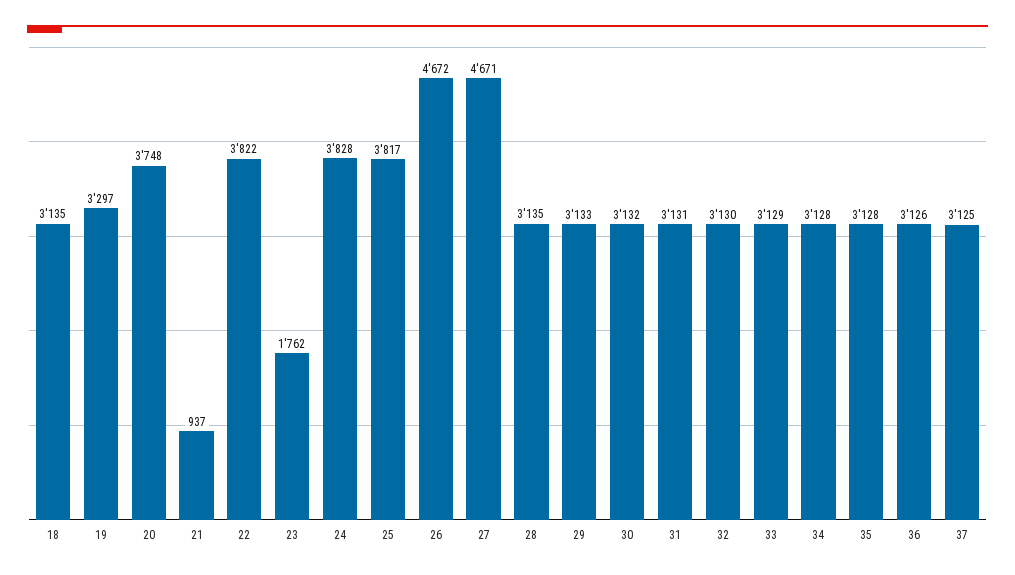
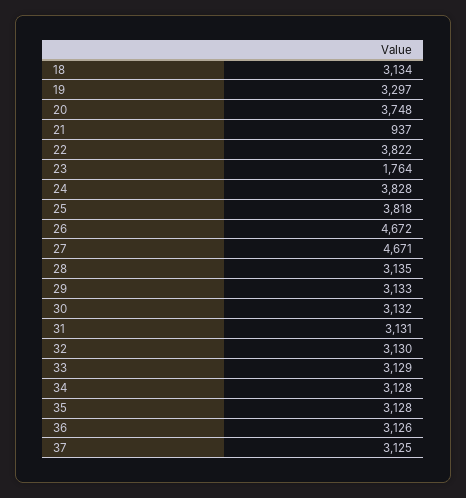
  {
-   "18": 3135,
+   "18": 3134,
    "19": 3297,
    "20": 3748,
    "21": 937,
    "22": 3822,
-   "23": 1762,
+   "23": 1764,
    "24": 3828,
-   "25": 3817,
+   "25": 3818,
    "26": 4672,
    "27": 4671,
    "28": 3135,
    "29": 3133,
    "30": 3132,
    "31": 3131,
    "32": 3130,
    "33": 3129,
    "34": 3128,
    "35": 3128,
    "36": 3126,
    "37": 3125
  }

